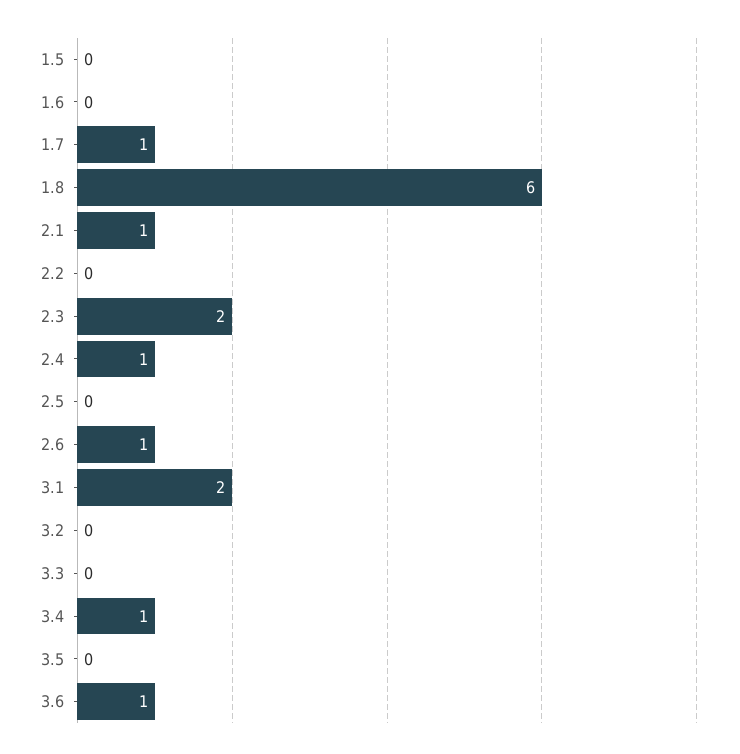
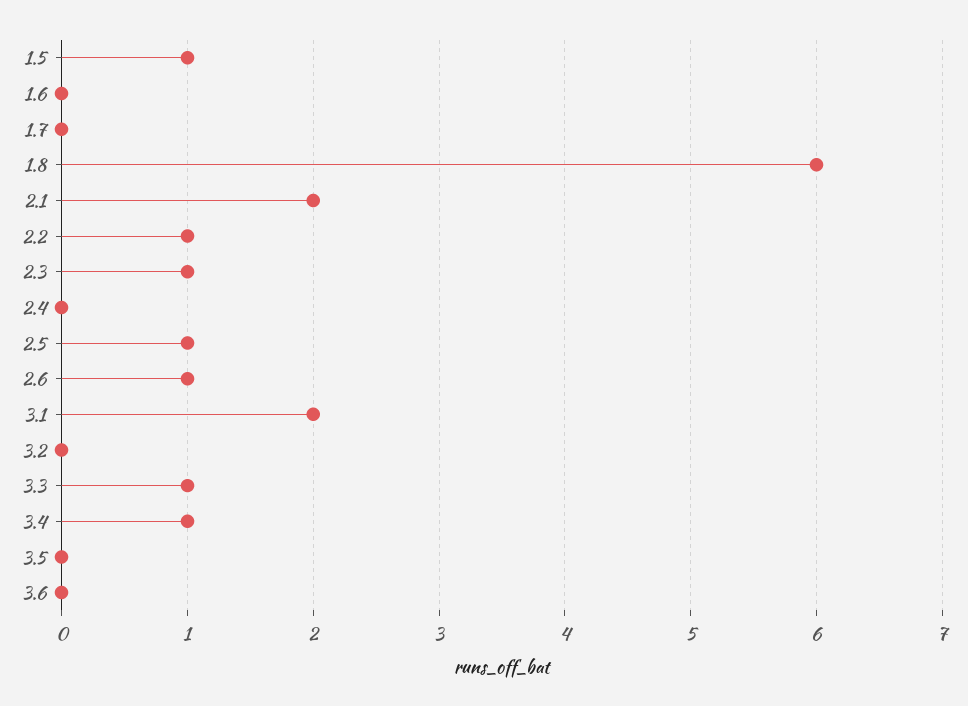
  {
-   "1.5": 0,
+   "1.5": 1,
    "1.6": 0,
-   "1.7": 1,
+   "1.7": 0,
    "1.8": 6,
-   "2.1": 1,
+   "2.1": 2,
-   "2.2": 0,
+   "2.2": 1,
-   "2.3": 2,
+   "2.3": 1,
-   "2.4": 1,
+   "2.4": 0,
-   "2.5": 0,
+   "2.5": 1,
    "2.6": 1,
    "3.1": 2,
    "3.2": 0,
-   "3.3": 0,
+   "3.3": 1,
    "3.4": 1,
    "3.5": 0,
-   "3.6": 1
+   "3.6": 0
  }

